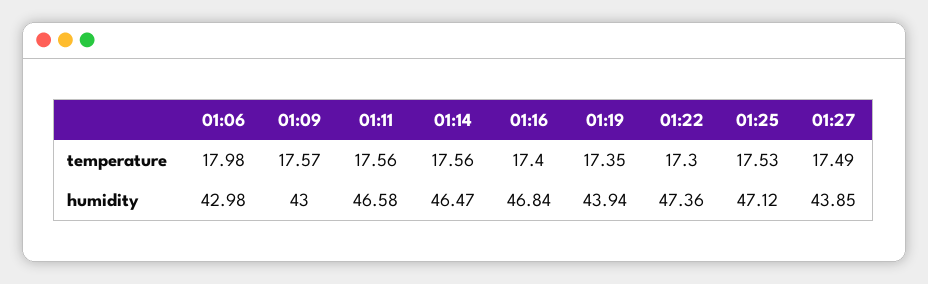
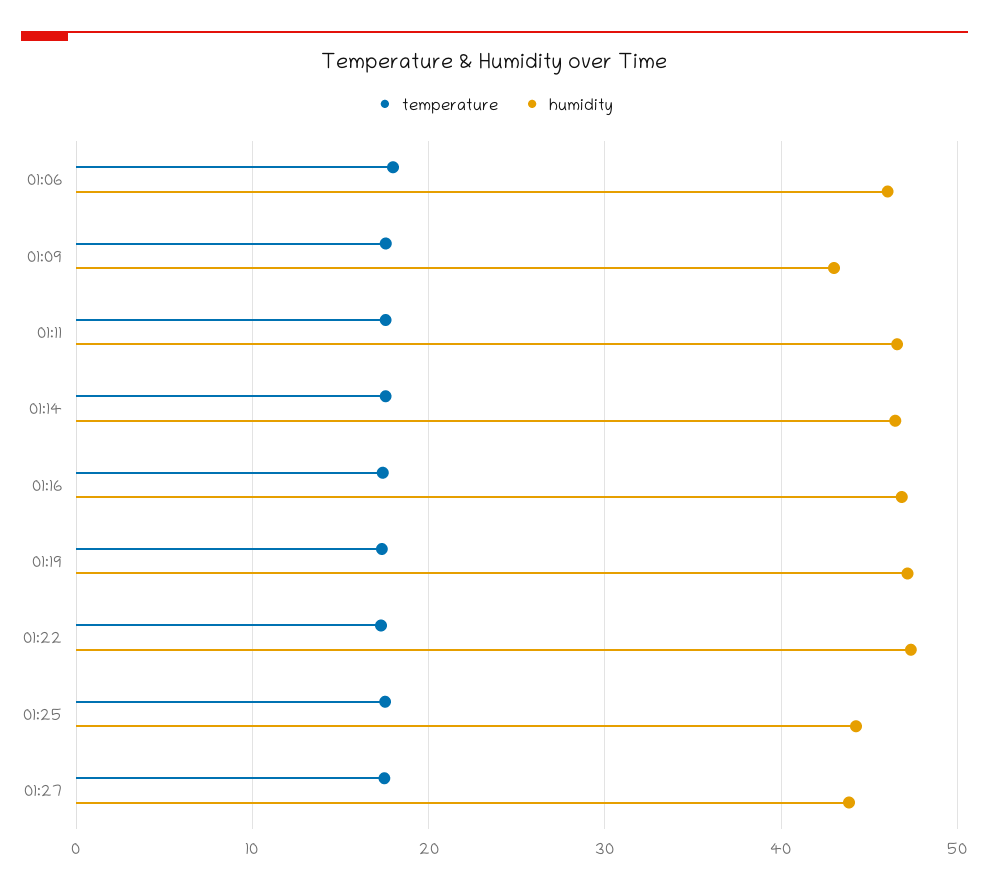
  {
    "temperature": {
      "01:06": 17.98,
      "01:09": 17.57,
      "01:11": 17.56,
      "01:14": 17.56,
      "01:16": 17.4,
      "01:19": 17.35,
      "01:22": 17.3,
      "01:25": 17.53,
      "01:27": 17.49
    },
    "humidity": {
-     "01:06": 42.98,
+     "01:06": 46,
      "01:09": 43,
      "01:11": 46.58,
      "01:14": 46.47,
      "01:16": 46.84,
-     "01:19": 43.94,
+     "01:19": 47,
      "01:22": 47.36,
-     "01:25": 47.12,
+     "01:25": 44,
      "01:27": 43.85
    }
  }

